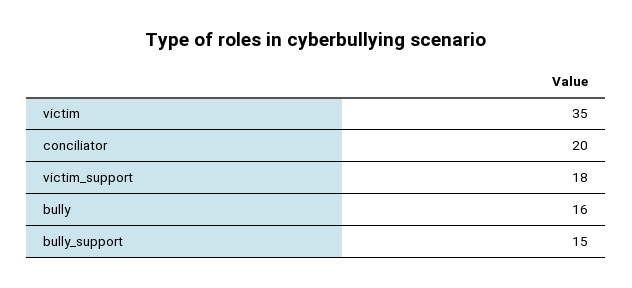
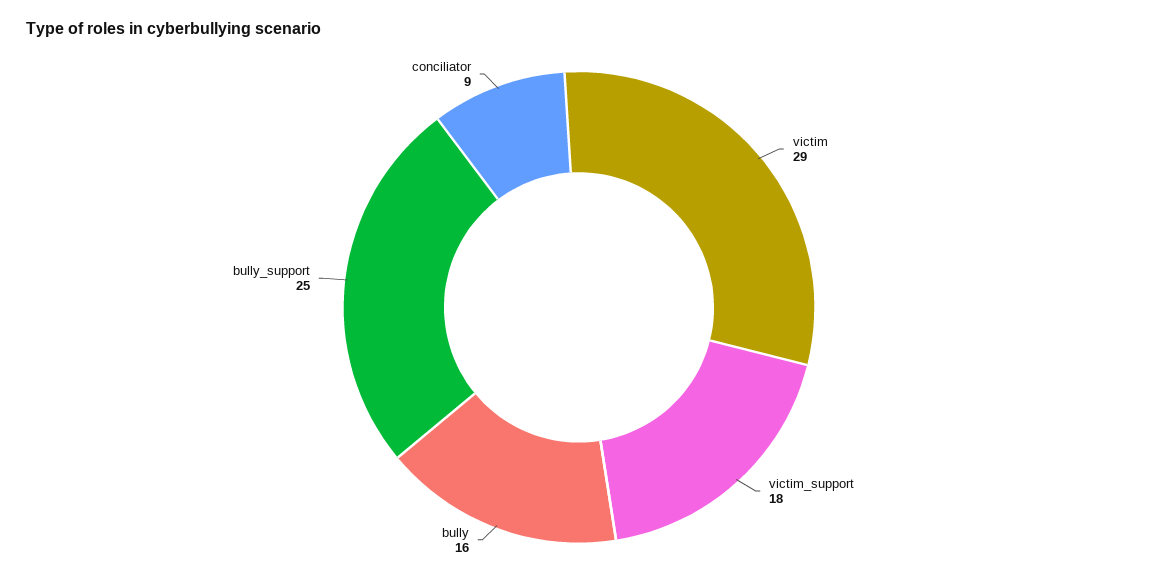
  {
-   "victim": 35,
+   "victim": 29,
-   "conciliator": 20,
+   "conciliator": 9,
    "victim_support": 18,
    "bully": 16,
-   "bully_support": 15
+   "bully_support": 25
  }

